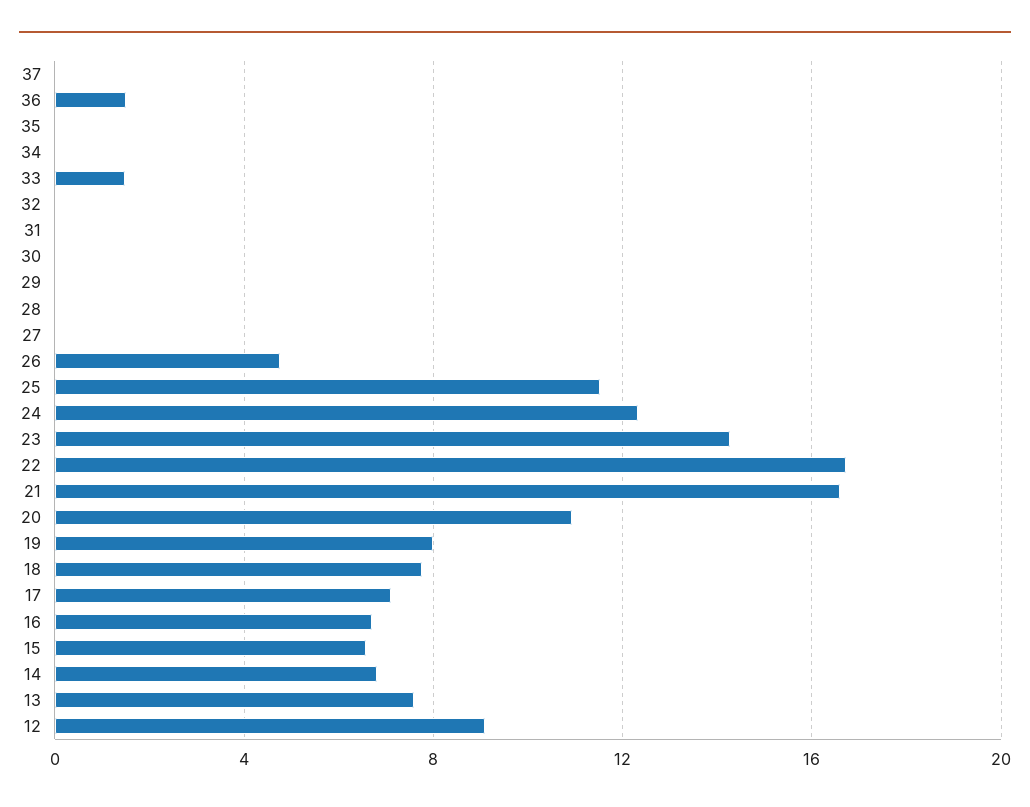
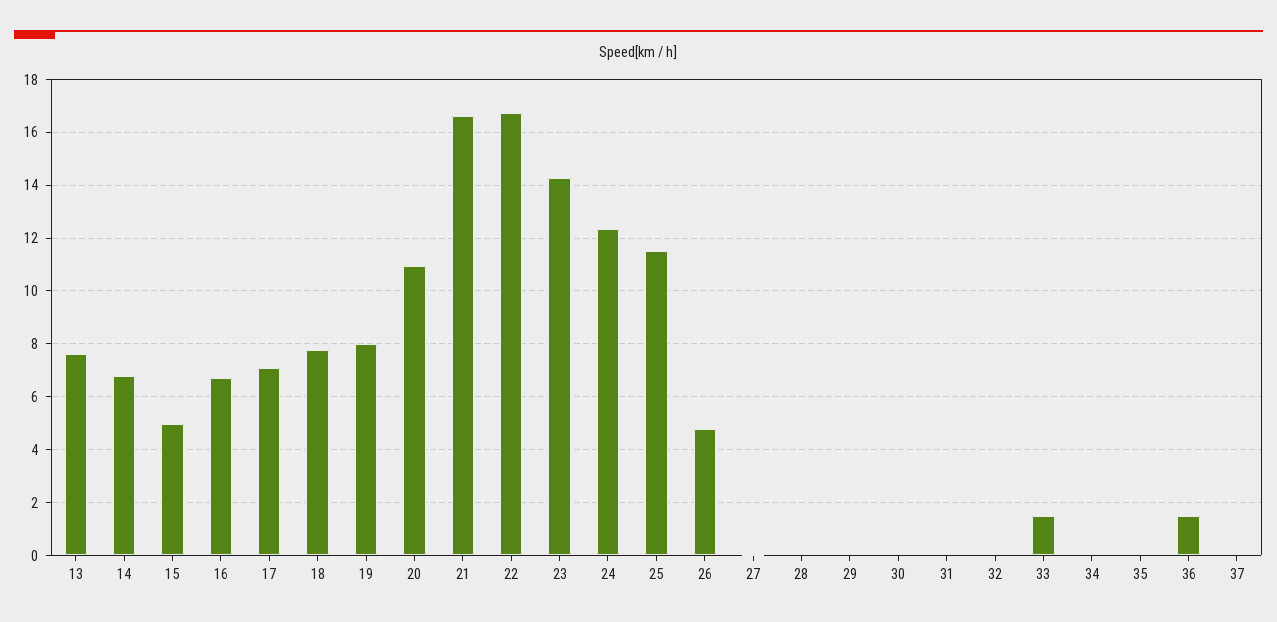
  {
    "37": 0,
    "36": 1.5,
    "35": 0,
    "34": 0,
    "33": 1.5,
    "32": 0,
    "31": 0,
    "30": 0,
    "29": 0,
    "28": 0,
    "27": 0,
    "26": 4.75,
    "25": 11.5,
    "24": 12.25,
    "23": 14.25,
    "22": 16.75,
    "21": 16.5,
    "20": 11,
    "19": 8,
    "18": 7.75,
    "17": 7,
    "16": 6.75,
-   "15": 6.5,
+   "15": 5,
    "14": 6.75,
-   "13": 7.5,
+   "13": 7.5
-   "12": 9
  }

